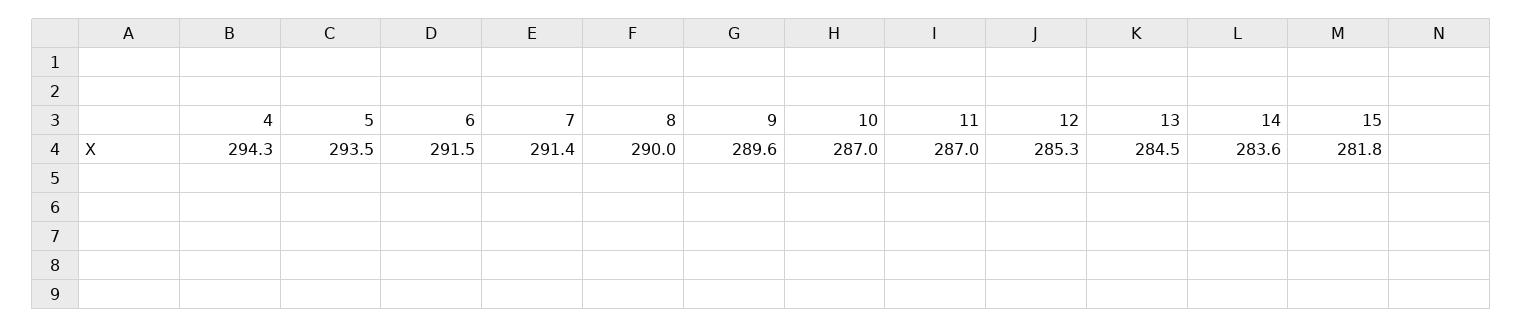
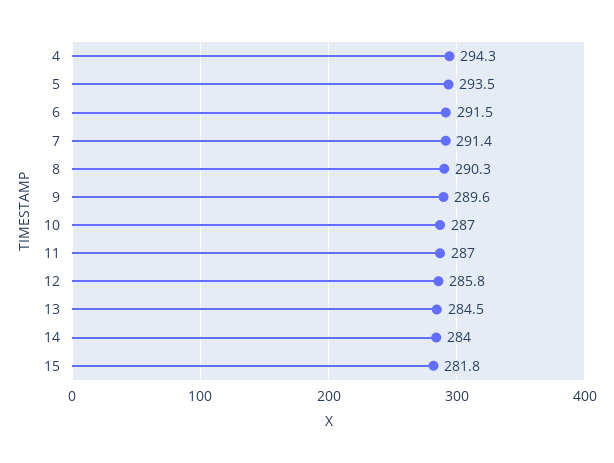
  {
    "4": 294.3,
    "5": 293.5,
    "6": 291.5,
    "7": 291.4,
-   "8": 290,
+   "8": 290.3,
    "9": 289.6,
    "10": 287,
    "11": 287,
-   "12": 285.3,
+   "12": 285.8,
    "13": 284.5,
-   "14": 283.6,
+   "14": 284,
    "15": 281.8
  }

